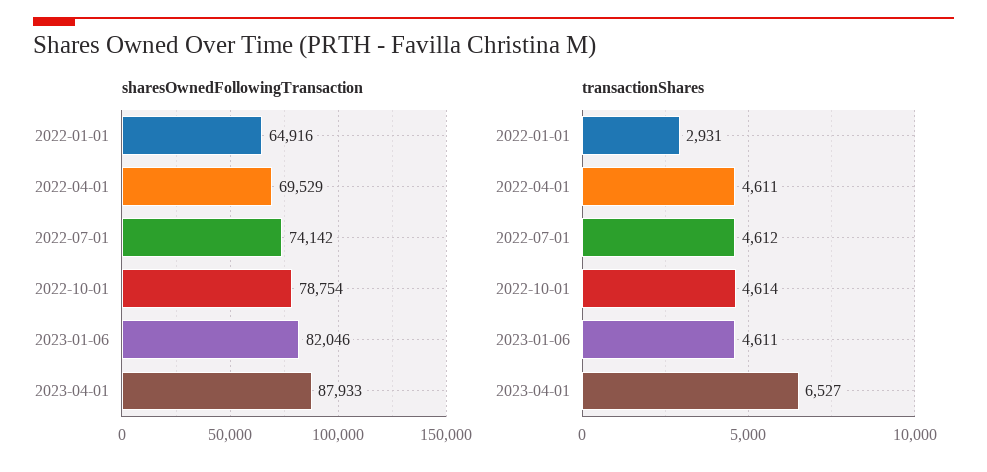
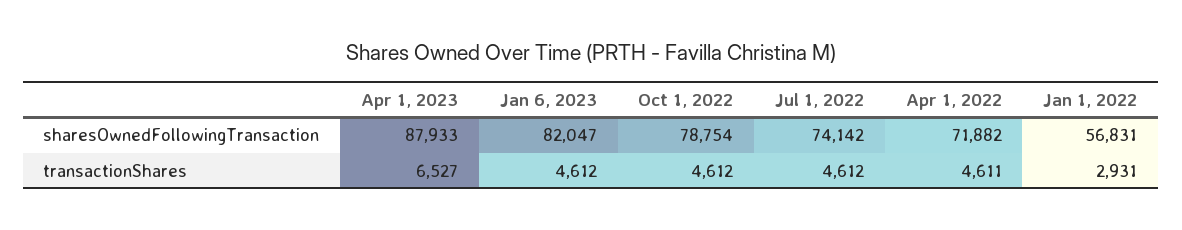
  {
    "sharesOwnedFollowingTransaction": {
-     "2022-01-01": 64916,
+     "2022-01-01": 56831,
-     "2022-04-01": 69529,
+     "2022-04-01": 71882,
      "2022-07-01": 74142,
      "2022-10-01": 78754,
-     "2023-01-06": 82046,
+     "2023-01-06": 82047,
      "2023-04-01": 87933
    },
    "transactionShares": {
      "2022-01-01": 2931,
      "2022-04-01": 4611,
      "2022-07-01": 4612,
-     "2022-10-01": 4614,
+     "2022-10-01": 4612,
-     "2023-01-06": 4611,
+     "2023-01-06": 4612,
      "2023-04-01": 6527
    }
  }

